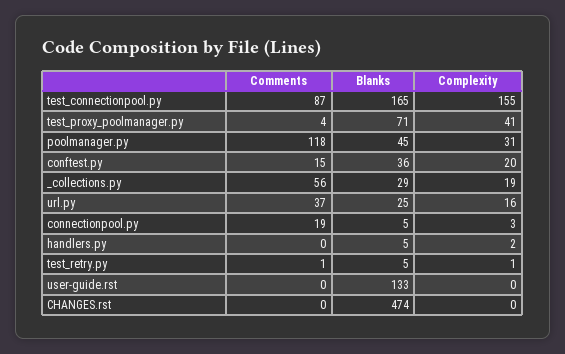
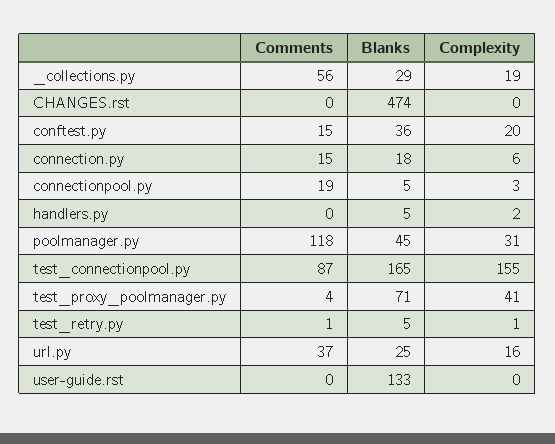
  {
    "Comments": {
      "test_connectionpool.py": 87,
      "test_proxy_poolmanager.py": 4,
      "poolmanager.py": 118,
      "conftest.py": 15,
      "_collections.py": 56,
      "url.py": 37,
      "connectionpool.py": 19,
      "handlers.py": 0,
      "test_retry.py": 1,
      "user-guide.rst": 0,
-     "CHANGES.rst": 0
+     "CHANGES.rst": 0,
+     "connection.py": 15
    },
    "Blanks": {
      "test_connectionpool.py": 165,
      "test_proxy_poolmanager.py": 71,
      "poolmanager.py": 45,
      "conftest.py": 36,
      "_collections.py": 29,
      "url.py": 25,
      "connectionpool.py": 5,
      "handlers.py": 5,
      "test_retry.py": 5,
      "user-guide.rst": 133,
-     "CHANGES.rst": 474
+     "CHANGES.rst": 474,
+     "connection.py": 18
    },
    "Complexity": {
      "test_connectionpool.py": 155,
      "test_proxy_poolmanager.py": 41,
      "poolmanager.py": 31,
      "conftest.py": 20,
      "_collections.py": 19,
      "url.py": 16,
      "connectionpool.py": 3,
      "handlers.py": 2,
      "test_retry.py": 1,
      "user-guide.rst": 0,
-     "CHANGES.rst": 0
+     "CHANGES.rst": 0,
+     "connection.py": 6
    }
  }

